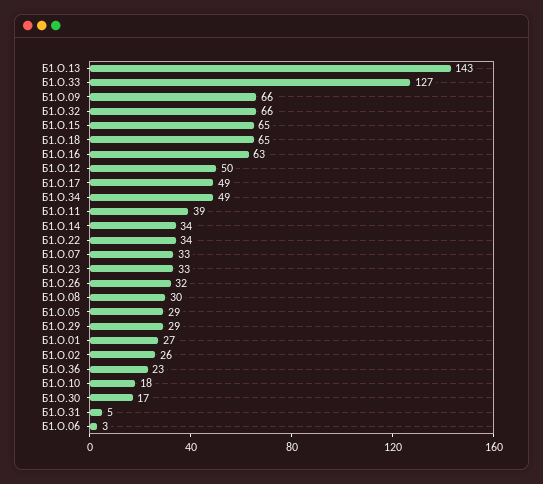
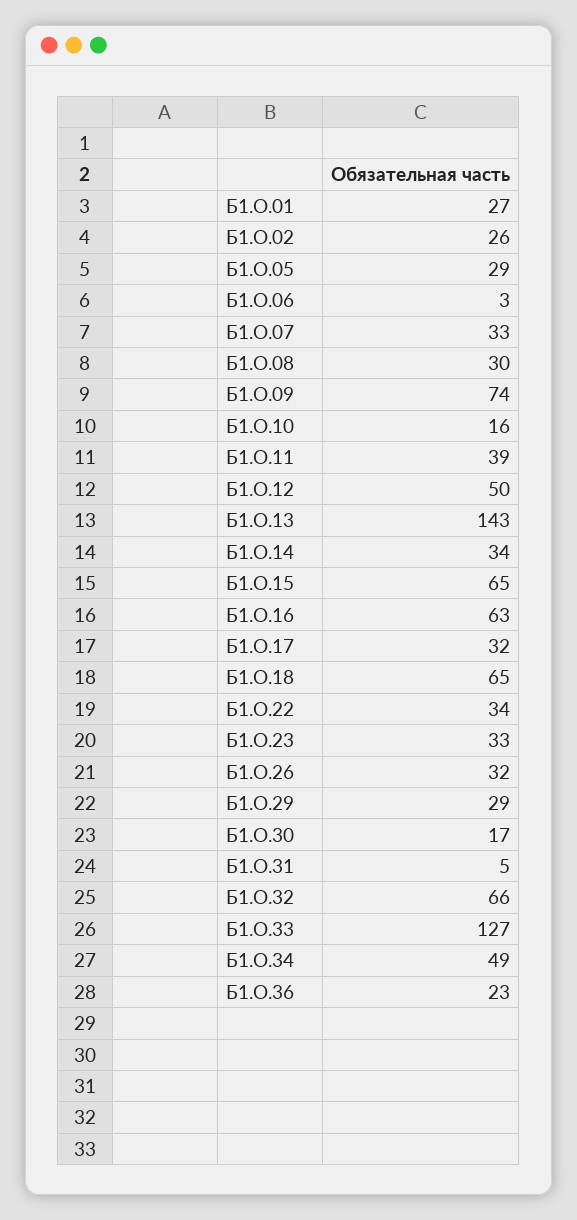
  {
    "Б1.О.13": 143,
    "Б1.О.33": 127,
-   "Б1.О.09": 66,
+   "Б1.О.09": 74,
    "Б1.О.32": 66,
    "Б1.О.15": 65,
    "Б1.О.18": 65,
    "Б1.О.16": 63,
    "Б1.О.12": 50,
-   "Б1.О.17": 49,
+   "Б1.О.17": 32,
    "Б1.О.34": 49,
    "Б1.О.11": 39,
    "Б1.О.14": 34,
    "Б1.О.22": 34,
    "Б1.О.07": 33,
    "Б1.О.23": 33,
    "Б1.О.26": 32,
    "Б1.О.08": 30,
    "Б1.О.05": 29,
    "Б1.О.29": 29,
    "Б1.О.01": 27,
    "Б1.О.02": 26,
    "Б1.О.36": 23,
-   "Б1.О.10": 18,
+   "Б1.О.10": 16,
    "Б1.О.30": 17,
    "Б1.О.31": 5,
    "Б1.О.06": 3
  }

